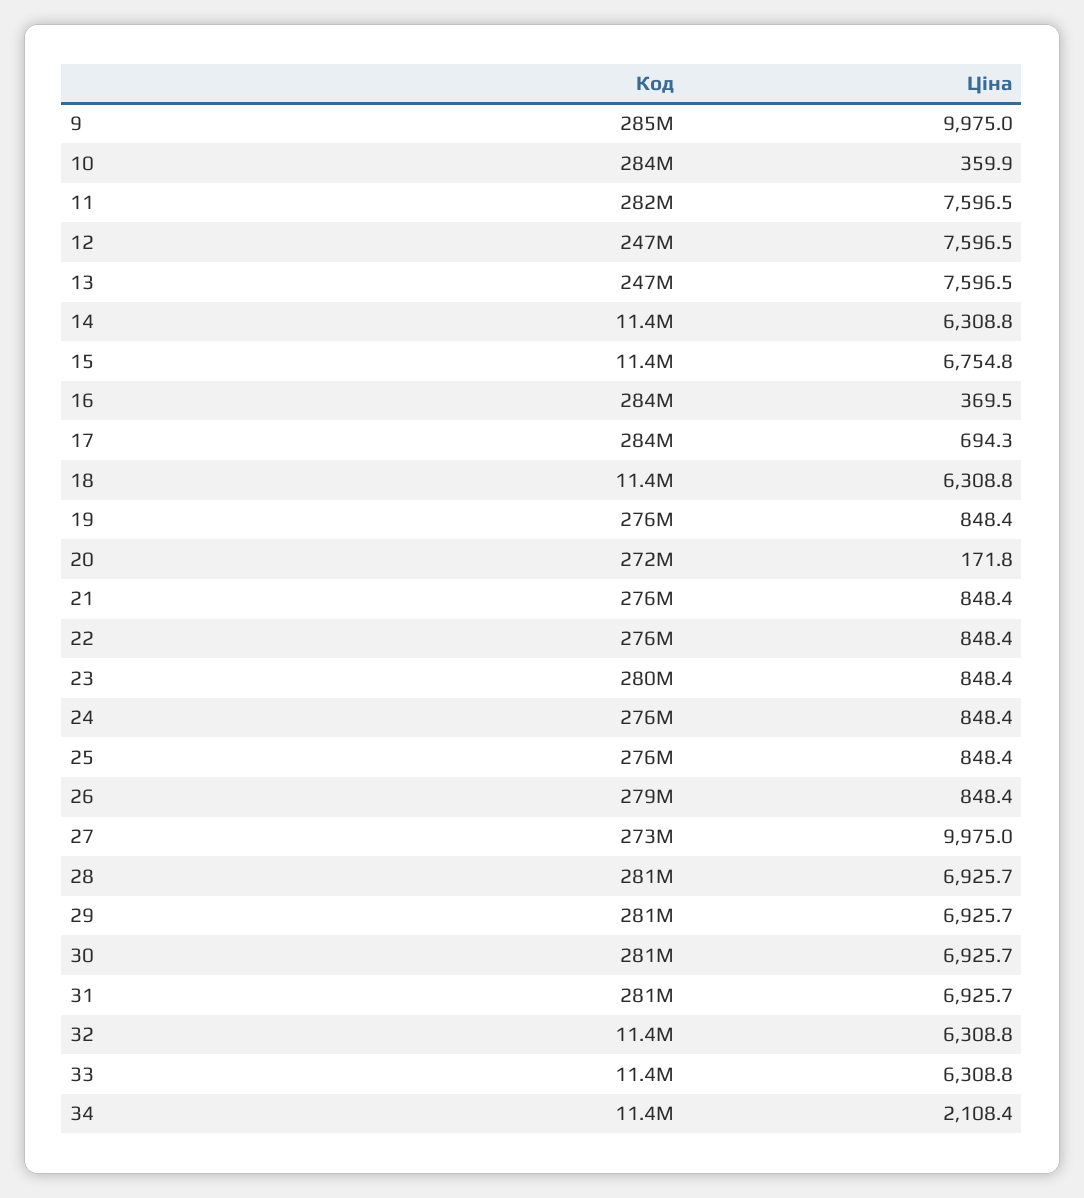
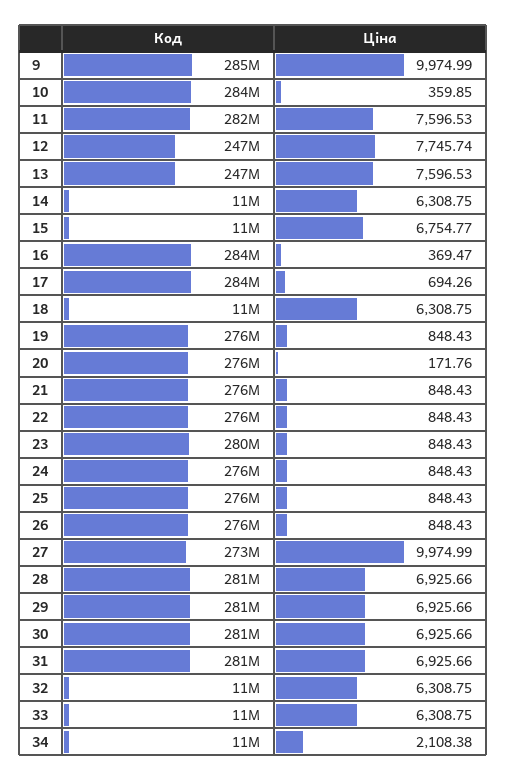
  {
    "Код": {
      "9": 285000000,
      "10": 284000000,
      "11": 282000000,
      "12": 247000000,
      "13": 247000000,
      "14": 11400000,
      "15": 11400000,
      "16": 284000000,
      "17": 284000000,
      "18": 11400000,
      "19": 276000000,
-     "20": 272000000,
+     "20": 276000000,
      "21": 276000000,
      "22": 276000000,
      "23": 280000000,
      "24": 276000000,
      "25": 276000000,
-     "26": 279000000,
+     "26": 276000000,
      "27": 273000000,
      "28": 281000000,
      "29": 281000000,
      "30": 281000000,
      "31": 281000000,
      "32": 11400000,
      "33": 11400000,
      "34": 11400000
    },
    "Ціна": {
      "9": 9974.99,
      "10": 359.85,
      "11": 7596.53,
-     "12": 7596.5,
+     "12": 7745.74,
      "13": 7596.53,
      "14": 6308.75,
      "15": 6754.77,
      "16": 369.47,
      "17": 694.26,
      "18": 6308.75,
      "19": 848.43,
      "20": 171.76,
      "21": 848.43,
      "22": 848.43,
      "23": 848.43,
      "24": 848.43,
      "25": 848.43,
      "26": 848.43,
      "27": 9974.99,
      "28": 6925.66,
      "29": 6925.66,
      "30": 6925.66,
      "31": 6925.66,
      "32": 6308.75,
      "33": 6308.75,
      "34": 2108.38
    }
  }

